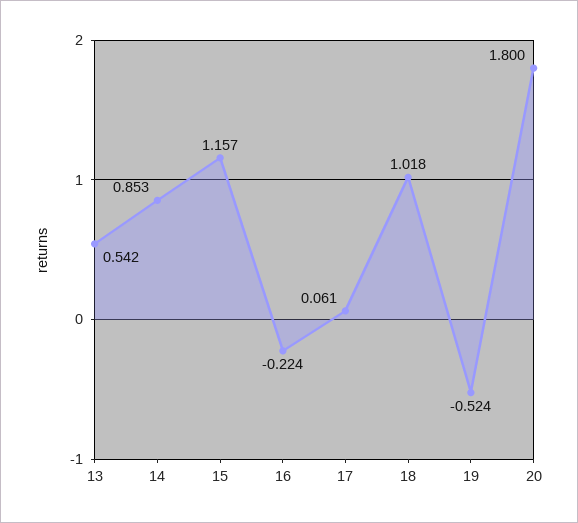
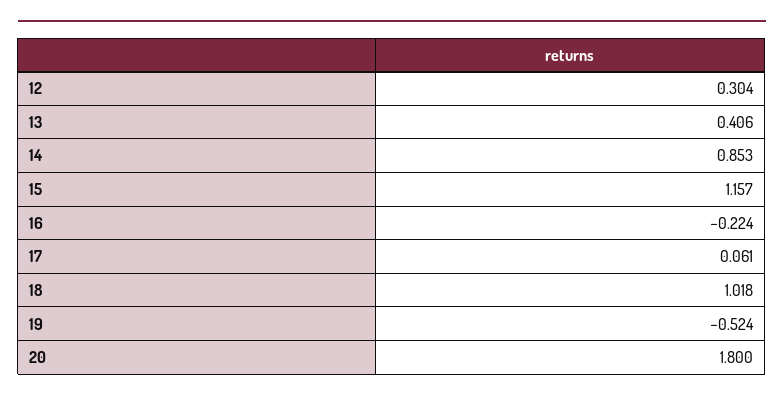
  {
-   "13": 0.542,
+   "13": 0.406,
    "14": 0.853,
    "15": 1.157,
    "16": -0.224,
    "17": 0.061,
    "18": 1.018,
    "19": -0.524,
-   "20": 1.8
+   "20": 1.8,
+   "12": 0.304
  }

